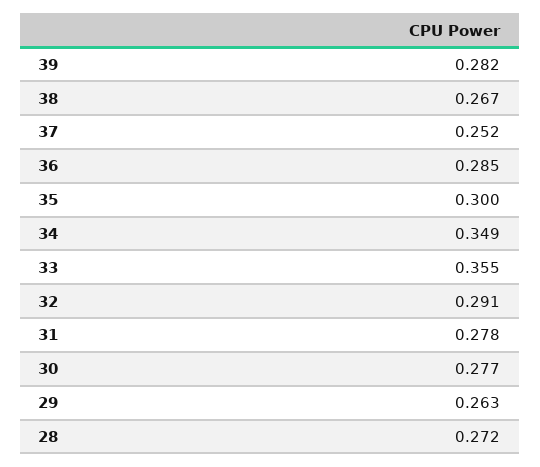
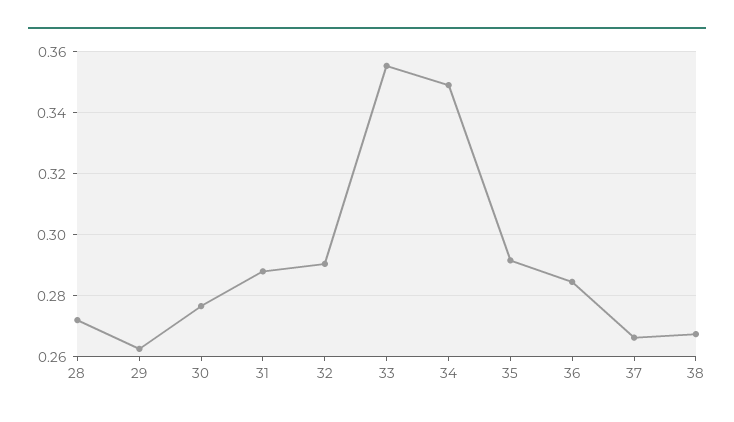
  {
-   "39": 0.282,
    "38": 0.267,
-   "37": 0.252,
+   "37": 0.266,
    "36": 0.285,
-   "35": 0.3,
+   "35": 0.292,
    "34": 0.349,
    "33": 0.355,
    "32": 0.291,
-   "31": 0.278,
+   "31": 0.288,
    "30": 0.277,
    "29": 0.263,
    "28": 0.272
  }

